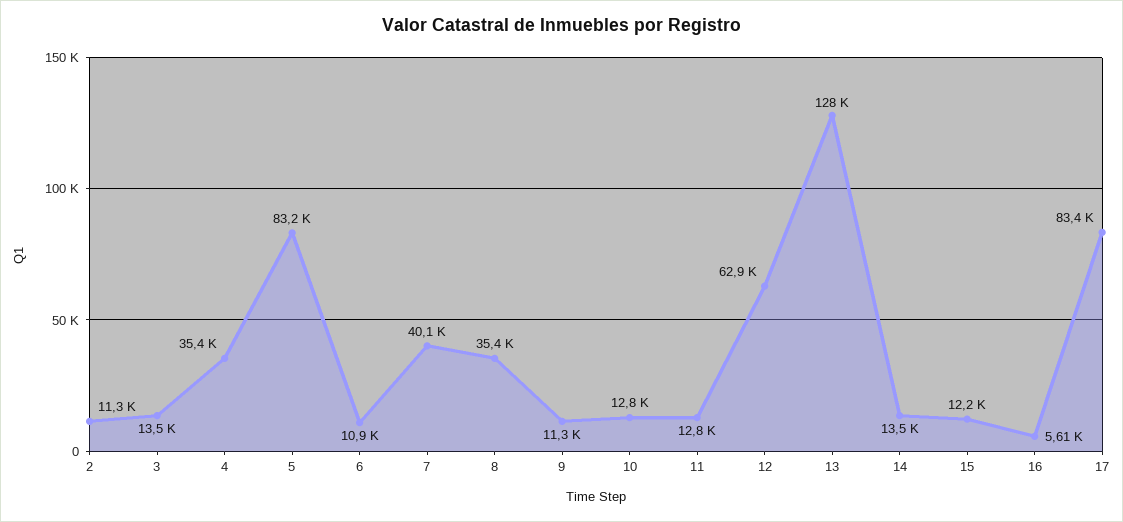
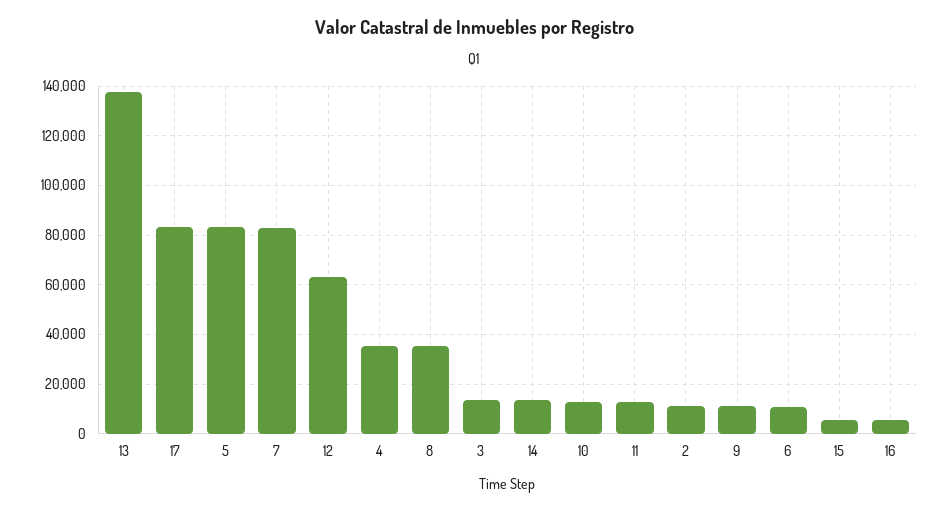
  {
    "2": 11300,
    "3": 13500,
    "4": 35400,
    "5": 83200,
    "6": 10900,
-   "7": 40100,
+   "7": 82500,
    "8": 35400,
    "9": 11300,
    "10": 12800,
    "11": 12800,
    "12": 62900,
-   "13": 128000,
+   "13": 137500,
    "14": 13500,
-   "15": 12200,
+   "15": 5000,
    "16": 5610,
    "17": 83400
  }

